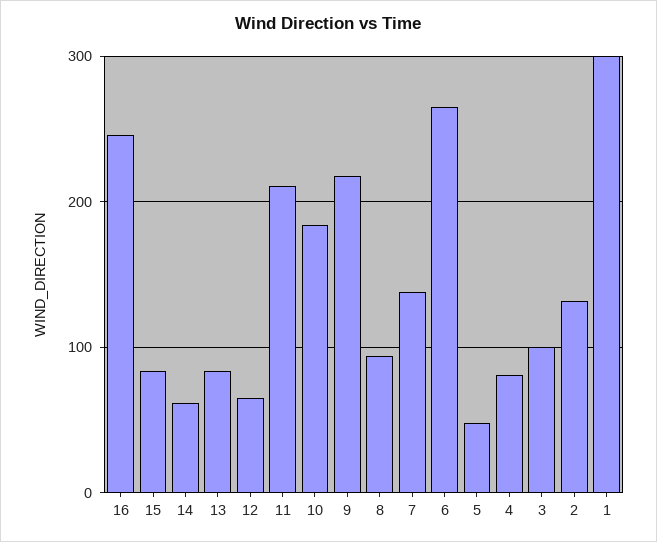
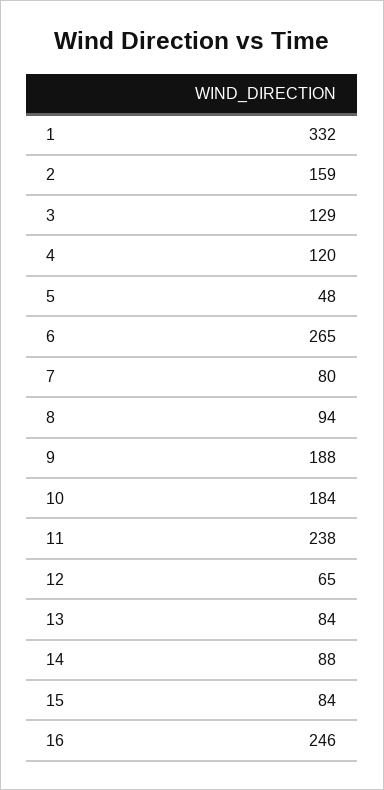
  {
    "16": 246,
    "15": 84,
-   "14": 60,
+   "14": 88,
    "13": 84,
    "12": 65,
-   "11": 210,
+   "11": 238,
    "10": 184,
-   "9": 220,
+   "9": 188,
    "8": 94,
-   "7": 140,
+   "7": 80,
    "6": 265,
    "5": 48,
-   "4": 80,
+   "4": 120,
-   "3": 100,
+   "3": 129,
-   "2": 130,
+   "2": 159,
-   "1": 300
+   "1": 332
  }

